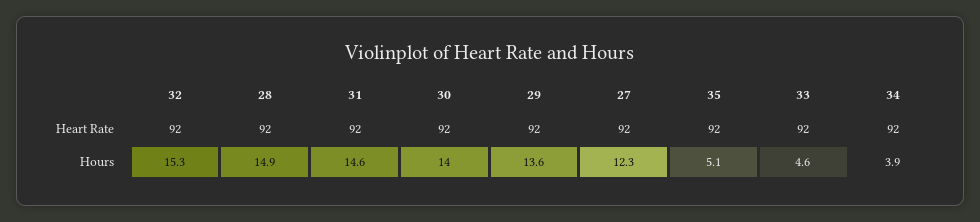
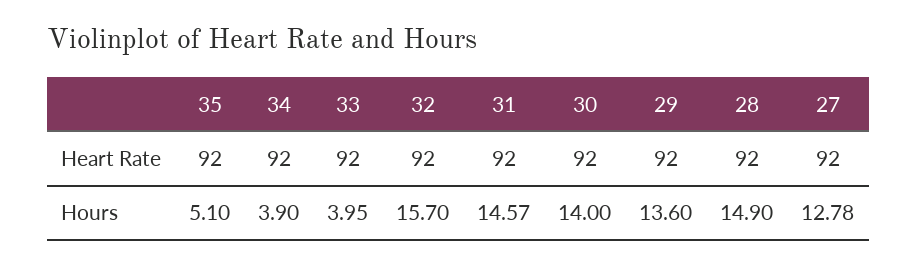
  {
    "32": {
      "Heart Rate": 92,
-     "Hours": 15.3
+     "Hours": 15.7
    },
    "28": {
      "Heart Rate": 92,
      "Hours": 14.9
    },
    "31": {
      "Heart Rate": 92,
      "Hours": 14.57
    },
    "30": {
      "Heart Rate": 92,
      "Hours": 14
    },
    "29": {
      "Heart Rate": 92,
      "Hours": 13.6
    },
    "27": {
      "Heart Rate": 92,
-     "Hours": 12.3
+     "Hours": 12.78
    },
    "35": {
      "Heart Rate": 92,
      "Hours": 5.1
    },
    "33": {
      "Heart Rate": 92,
-     "Hours": 4.6
+     "Hours": 3.95
    },
    "34": {
      "Heart Rate": 92,
      "Hours": 3.9
    }
  }

